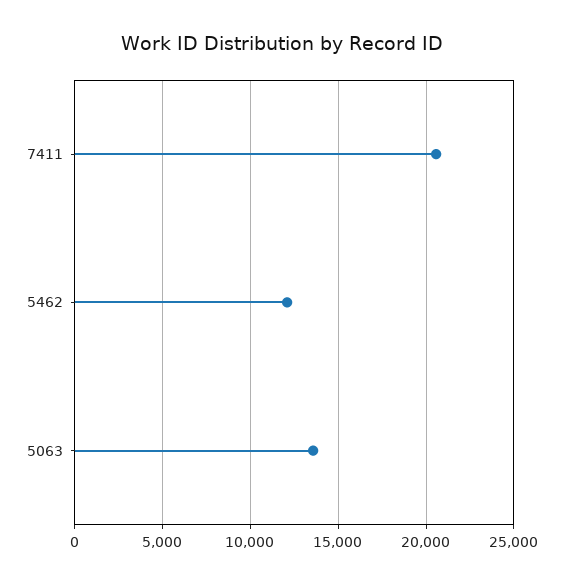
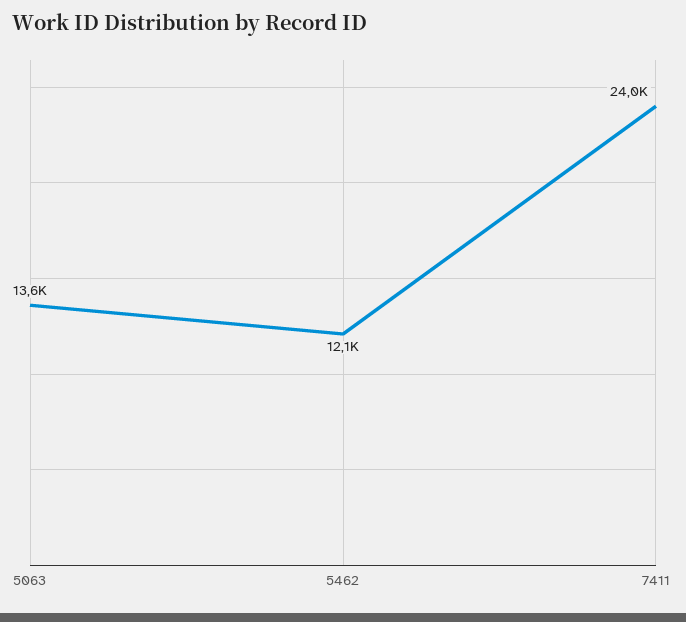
  {
-   "7411": 20500,
+   "7411": 24000,
    "5462": 12100,
    "5063": 13600
  }

